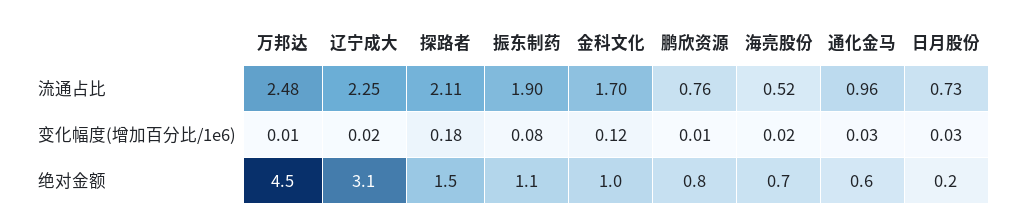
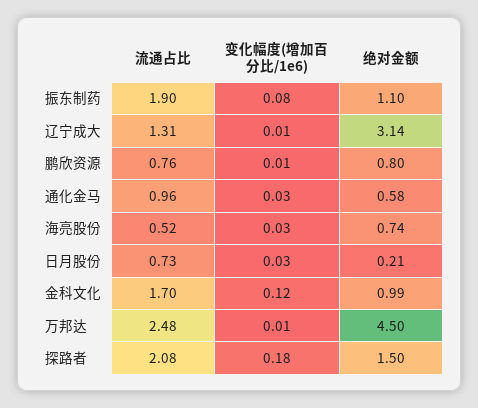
  {
    "万邦达": {
      "流通占比": 2.48,
      "变化幅度(增加百分比/1e6)": 0.01,
      "绝对金额": 4.5
    },
    "辽宁成大": {
-     "流通占比": 2.25,
+     "流通占比": 1.31,
-     "变化幅度(增加百分比/1e6)": 0.02,
+     "变化幅度(增加百分比/1e6)": 0.01,
      "绝对金额": 3.14
    },
    "探路者": {
-     "流通占比": 2.11,
+     "流通占比": 2.08,
      "变化幅度(增加百分比/1e6)": 0.18,
      "绝对金额": 1.5
    },
    "振东制药": {
      "流通占比": 1.9,
      "变化幅度(增加百分比/1e6)": 0.08,
      "绝对金额": 1.1
    },
    "金科文化": {
      "流通占比": 1.7,
      "变化幅度(增加百分比/1e6)": 0.12,
      "绝对金额": 0.99
    },
    "鹏欣资源": {
      "流通占比": 0.76,
      "变化幅度(增加百分比/1e6)": 0.01,
      "绝对金额": 0.8
    },
    "海亮股份": {
      "流通占比": 0.52,
-     "变化幅度(增加百分比/1e6)": 0.02,
+     "变化幅度(增加百分比/1e6)": 0.03,
      "绝对金额": 0.74
    },
    "通化金马": {
      "流通占比": 0.96,
      "变化幅度(增加百分比/1e6)": 0.03,
      "绝对金额": 0.58
    },
    "日月股份": {
      "流通占比": 0.73,
      "变化幅度(增加百分比/1e6)": 0.03,
      "绝对金额": 0.21
    }
  }

